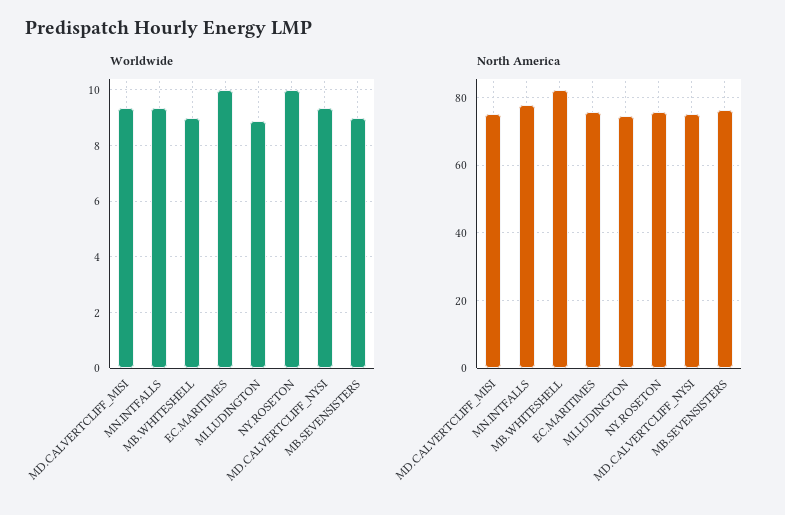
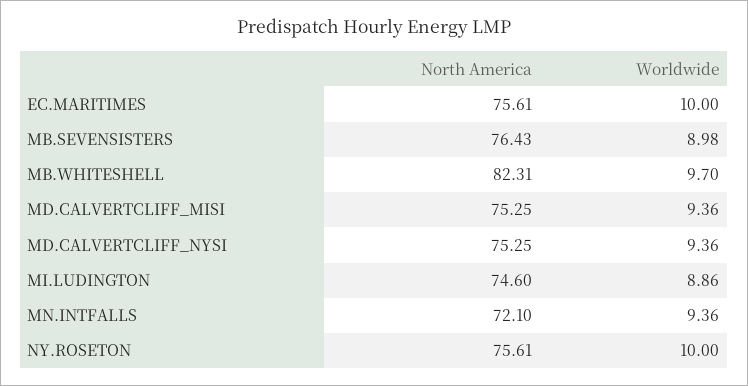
  {
    "Worldwide": {
      "MD.CALVERTCLIFF_MISI": 9.36,
      "MN.INTFALLS": 9.36,
-     "MB.WHITESHELL": 9,
+     "MB.WHITESHELL": 9.7,
      "EC.MARITIMES": 10,
      "MI.LUDINGTON": 8.86,
      "NY.ROSETON": 10,
      "MD.CALVERTCLIFF_NYSI": 9.36,
      "MB.SEVENSISTERS": 8.98
    },
    "North America": {
      "MD.CALVERTCLIFF_MISI": 75.25,
-     "MN.INTFALLS": 78,
+     "MN.INTFALLS": 72.1,
      "MB.WHITESHELL": 82.31,
      "EC.MARITIMES": 75.61,
      "MI.LUDINGTON": 74.6,
      "NY.ROSETON": 75.61,
      "MD.CALVERTCLIFF_NYSI": 75.25,
      "MB.SEVENSISTERS": 76.43
    }
  }

